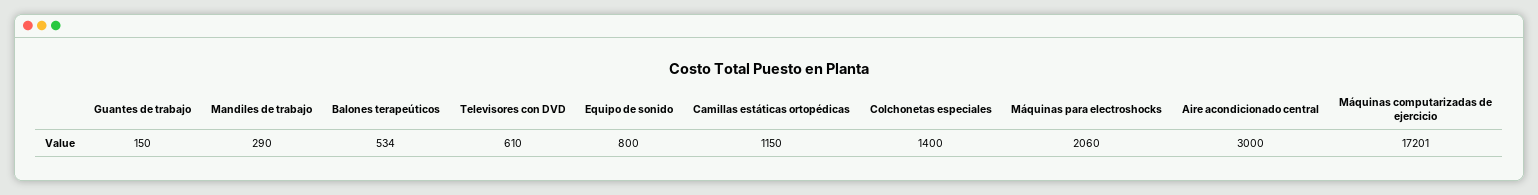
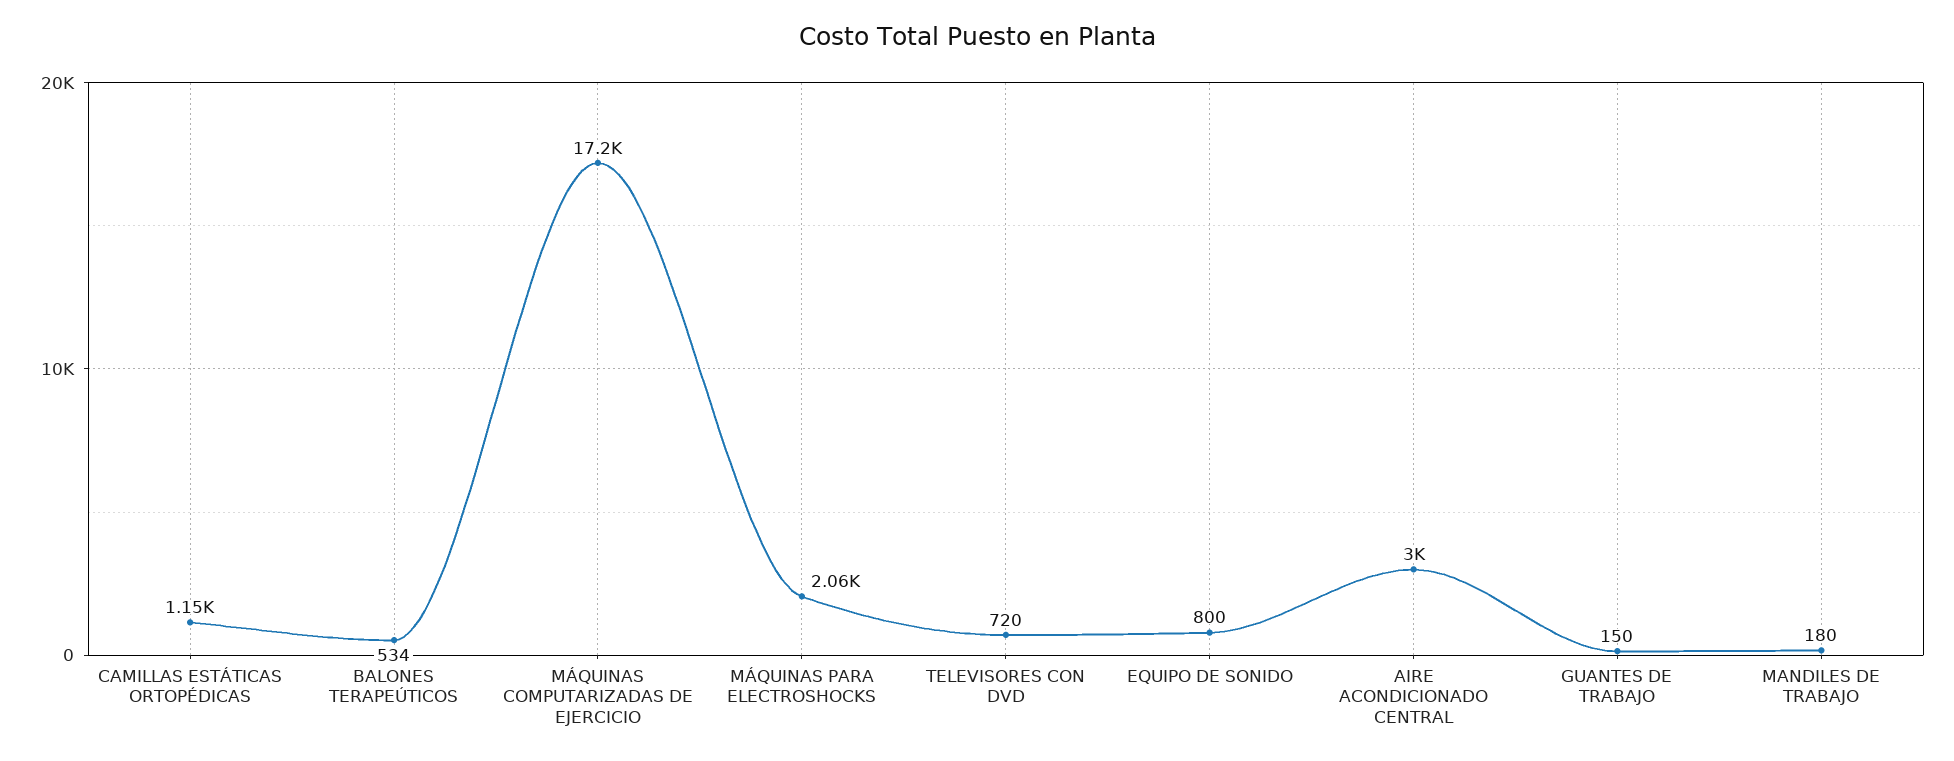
  {
    "Guantes de trabajo": 150,
-   "Mandiles de trabajo": 290,
+   "Mandiles de trabajo": 180,
    "Balones terapeúticos": 534,
-   "Televisores con DVD": 610,
+   "Televisores con DVD": 720,
    "Equipo de sonido": 800,
    "Camillas estáticas ortopédicas": 1150,
-   "Colchonetas especiales": 1400,
    "Máquinas para electroshocks": 2060,
    "Aire acondicionado central": 3000,
    "Máquinas computarizadas de ejercicio": 17201
  }

